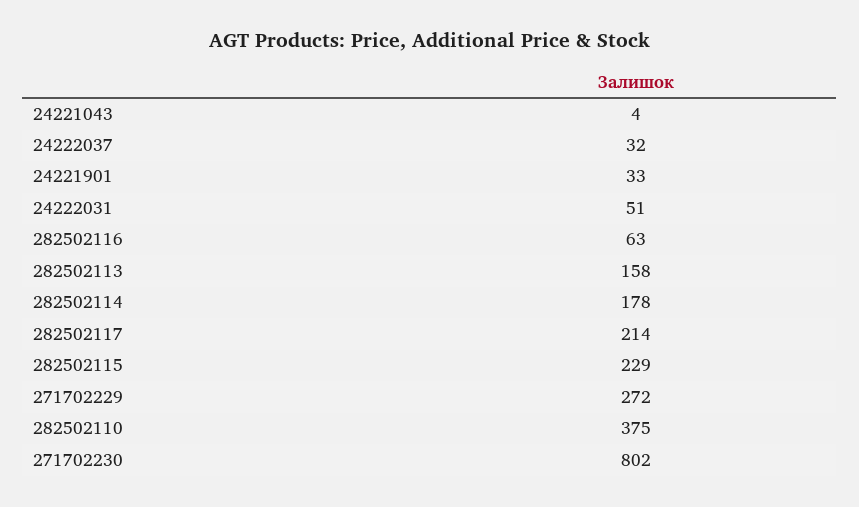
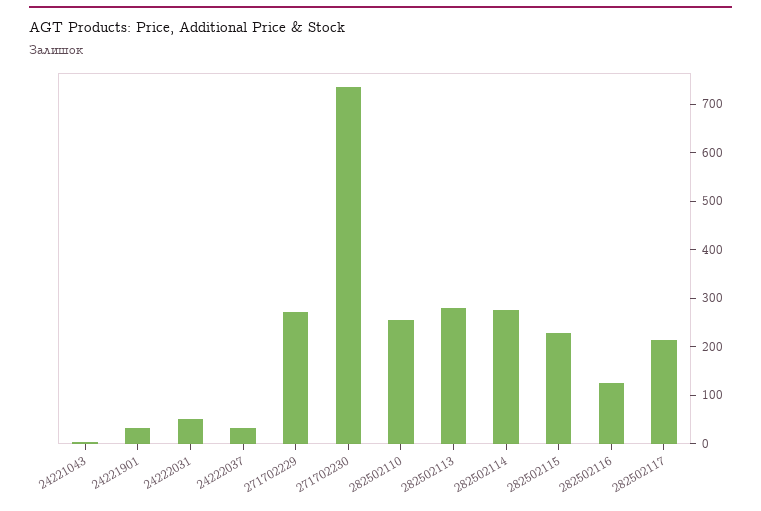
  {
    "24221043": 4,
    "24222037": 32,
    "24221901": 33,
    "24222031": 51,
-   "282502116": 63,
+   "282502116": 120,
-   "282502113": 158,
+   "282502113": 280,
-   "282502114": 178,
+   "282502114": 280,
    "282502117": 214,
    "282502115": 229,
    "271702229": 272,
-   "282502110": 375,
+   "282502110": 260,
-   "271702230": 802
+   "271702230": 740
  }

